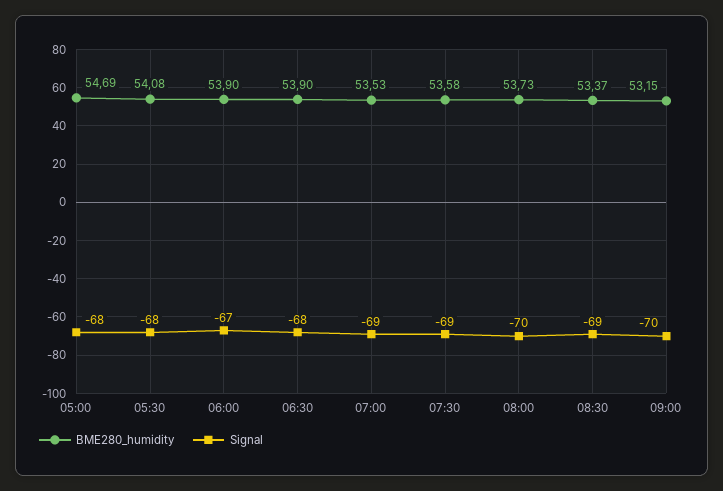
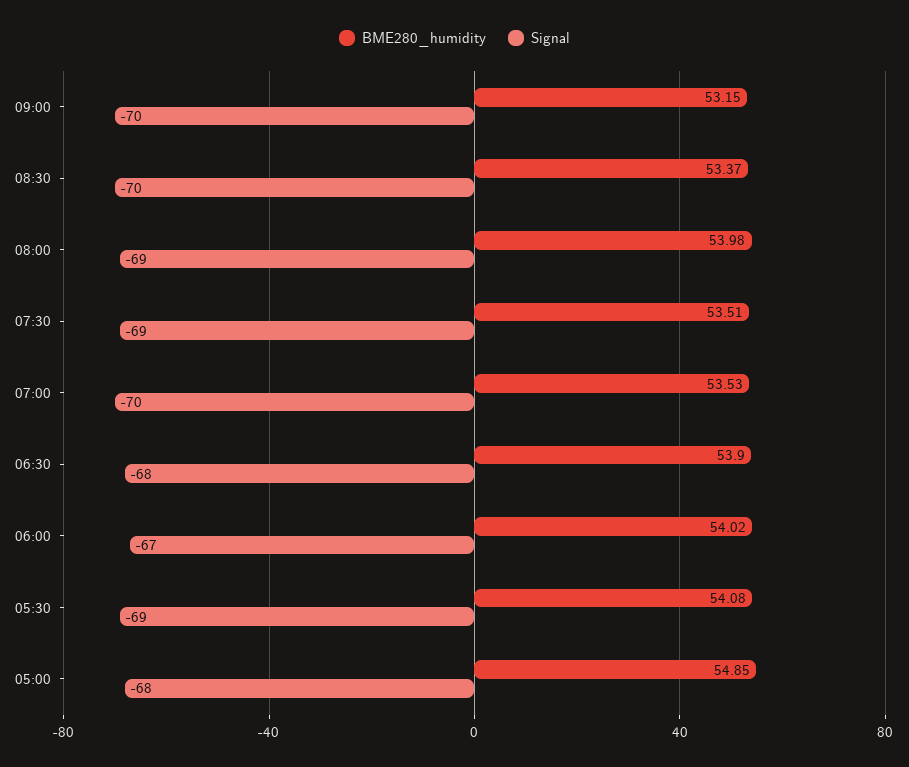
  {
    "BME280_humidity": {
-     "05:00": 54.69,
+     "05:00": 54.85,
      "05:30": 54.08,
-     "06:00": 53.9,
+     "06:00": 54.02,
      "06:30": 53.9,
      "07:00": 53.53,
-     "07:30": 53.58,
+     "07:30": 53.51,
-     "08:00": 53.73,
+     "08:00": 53.98,
      "08:30": 53.37,
      "09:00": 53.15
    },
    "Signal": {
      "05:00": -68,
-     "05:30": -68,
+     "05:30": -69,
      "06:00": -67,
      "06:30": -68,
-     "07:00": -69,
+     "07:00": -70,
      "07:30": -69,
-     "08:00": -70,
+     "08:00": -69,
-     "08:30": -69,
+     "08:30": -70,
      "09:00": -70
    }
  }

